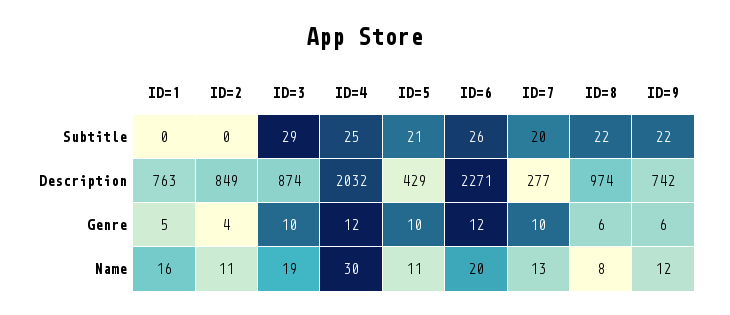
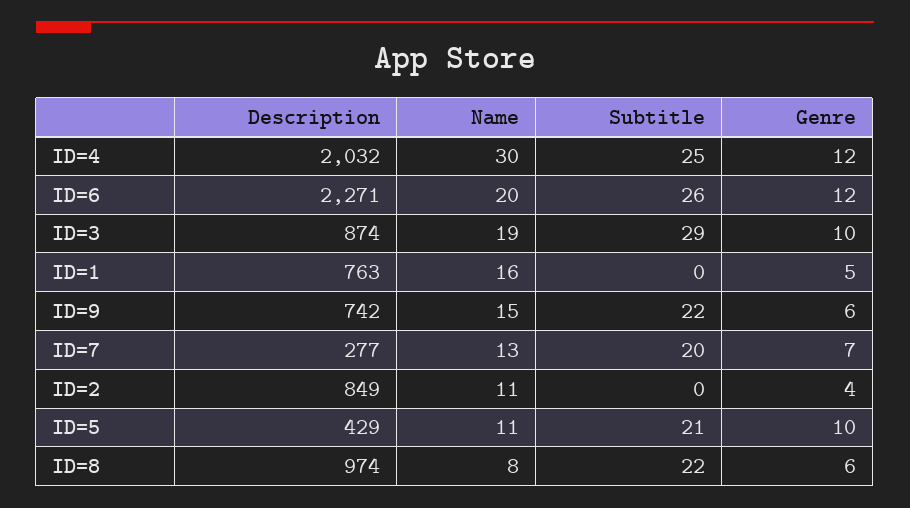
  {
    "ID=1": {
      "Subtitle": 0,
      "Description": 763,
      "Genre": 5,
      "Name": 16
    },
    "ID=2": {
      "Subtitle": 0,
      "Description": 849,
      "Genre": 4,
      "Name": 11
    },
    "ID=3": {
      "Subtitle": 29,
      "Description": 874,
      "Genre": 10,
      "Name": 19
    },
    "ID=4": {
      "Subtitle": 25,
      "Description": 2032,
      "Genre": 12,
      "Name": 30
    },
    "ID=5": {
      "Subtitle": 21,
      "Description": 429,
      "Genre": 10,
      "Name": 11
    },
    "ID=6": {
      "Subtitle": 26,
      "Description": 2271,
      "Genre": 12,
      "Name": 20
    },
    "ID=7": {
      "Subtitle": 20,
      "Description": 277,
-     "Genre": 10,
+     "Genre": 7,
      "Name": 13
    },
    "ID=8": {
      "Subtitle": 22,
      "Description": 974,
      "Genre": 6,
      "Name": 8
    },
    "ID=9": {
      "Subtitle": 22,
      "Description": 742,
      "Genre": 6,
-     "Name": 12
+     "Name": 15
    }
  }

